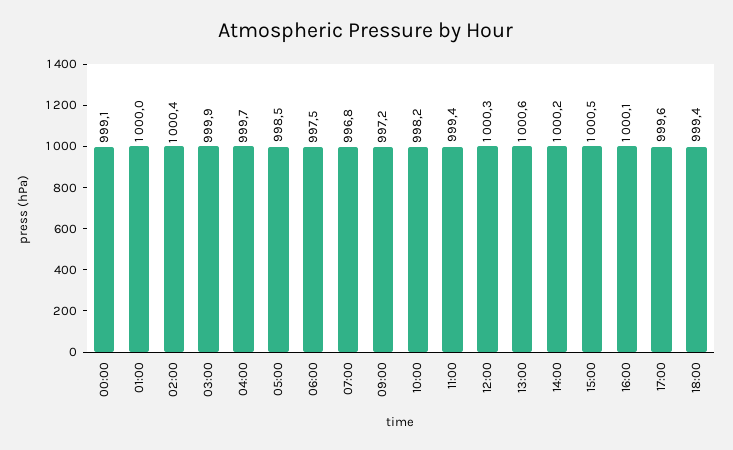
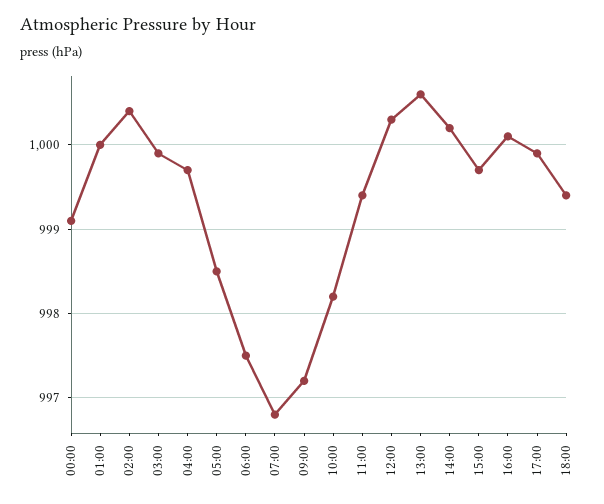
  {
    "00:00": 999.1,
    "01:00": 1000,
    "02:00": 1000.4,
    "03:00": 999.9,
    "04:00": 999.7,
    "05:00": 998.5,
    "06:00": 997.5,
    "07:00": 996.8,
    "09:00": 997.2,
    "10:00": 998.2,
    "11:00": 999.4,
    "12:00": 1000.3,
    "13:00": 1000.6,
    "14:00": 1000.2,
-   "15:00": 1000.5,
+   "15:00": 999.7,
    "16:00": 1000.1,
-   "17:00": 999.6,
+   "17:00": 999.9,
    "18:00": 999.4
  }

